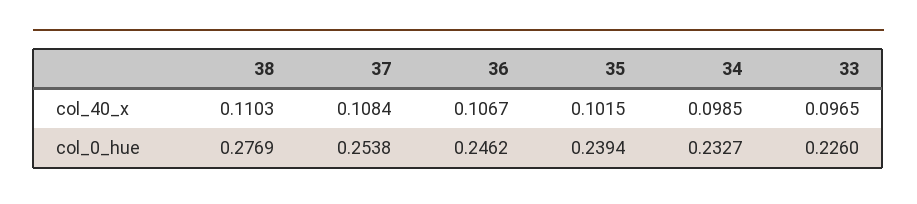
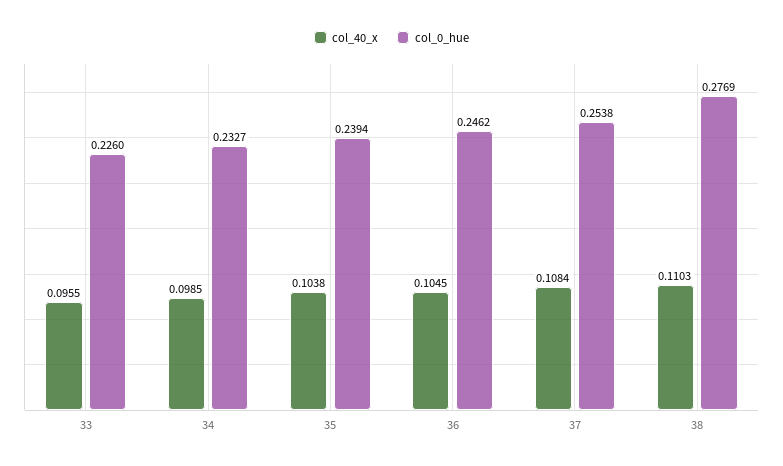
  {
    "col_40_x": {
      "38": 0.1103,
      "37": 0.1084,
-     "36": 0.1067,
+     "36": 0.1045,
-     "35": 0.1015,
+     "35": 0.1038,
      "34": 0.0985,
-     "33": 0.0965
+     "33": 0.0955
    },
    "col_0_hue": {
      "38": 0.2769,
      "37": 0.2538,
      "36": 0.2462,
      "35": 0.2394,
      "34": 0.2327,
      "33": 0.226
    }
  }

